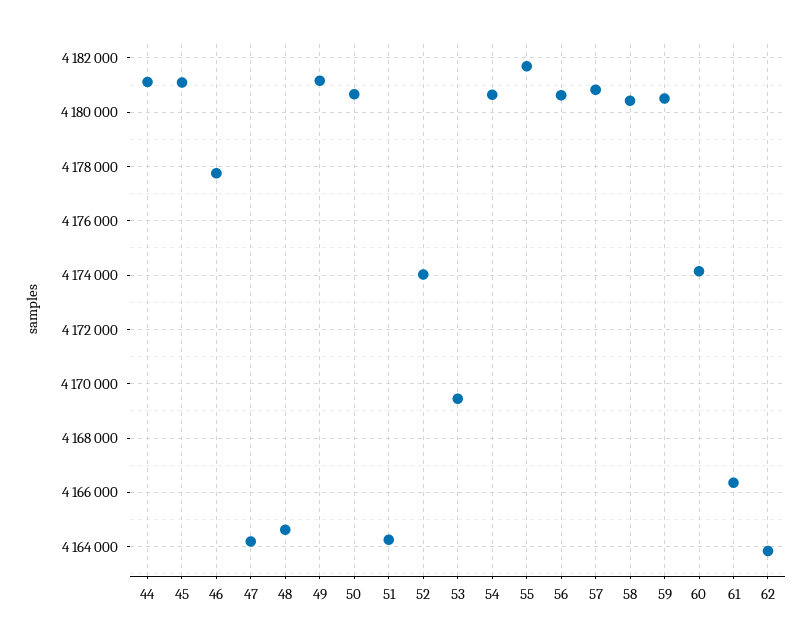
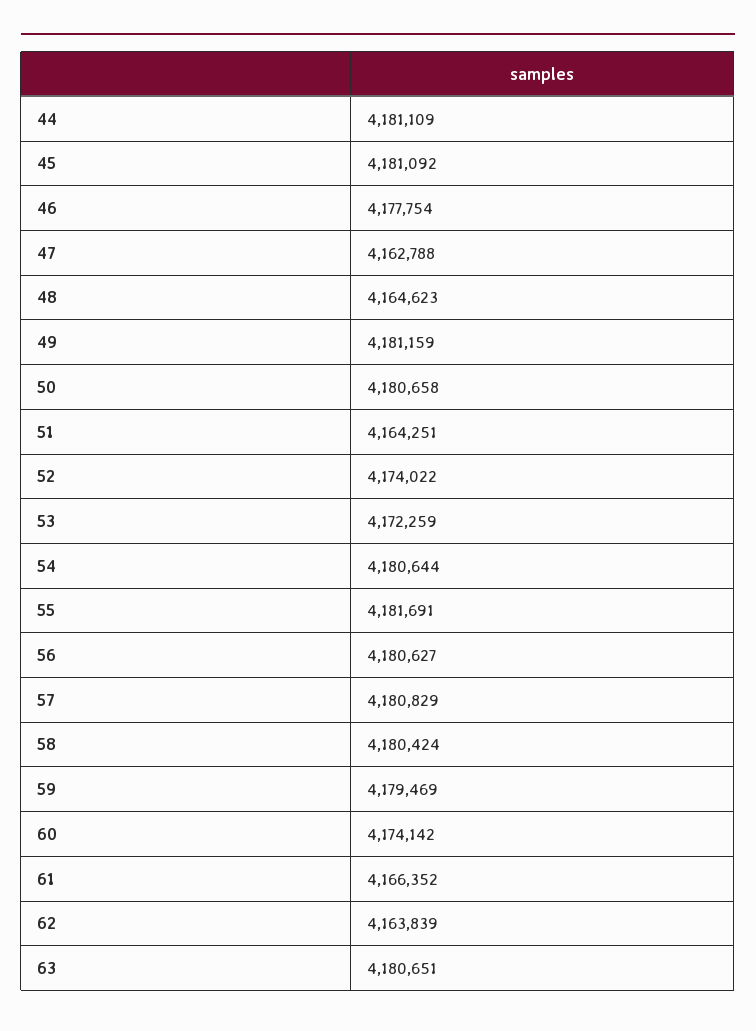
  {
    "44": 4181109,
    "45": 4181092,
    "46": 4177754,
-   "47": 4164250,
+   "47": 4162788,
    "48": 4164623,
    "49": 4181159,
    "50": 4180658,
    "51": 4164251,
    "52": 4174022,
-   "53": 4169500,
+   "53": 4172259,
    "54": 4180644,
    "55": 4181691,
    "56": 4180627,
    "57": 4180829,
    "58": 4180424,
-   "59": 4180500,
+   "59": 4179469,
    "60": 4174142,
    "61": 4166352,
-   "62": 4163839
+   "62": 4163839,
+   "63": 4180651
  }

